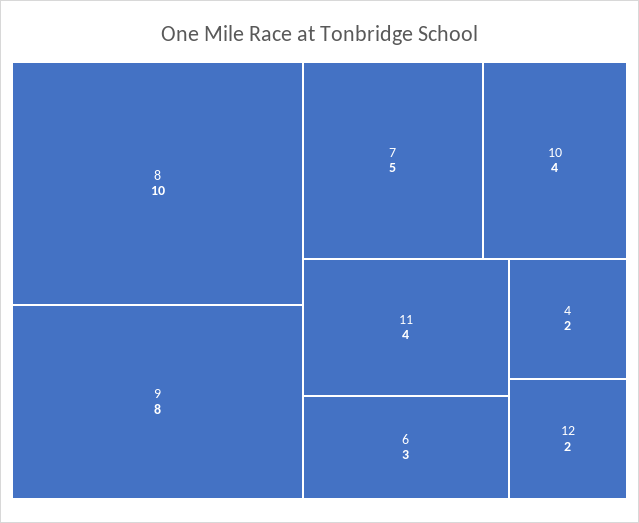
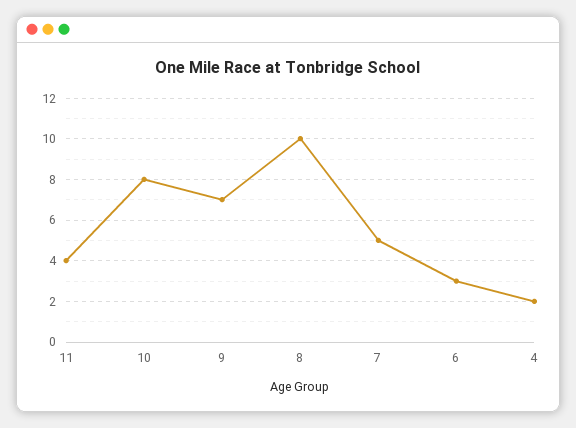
  {
    "8": 10,
-   "9": 8,
+   "9": 7,
    "7": 5,
-   "10": 4,
+   "10": 8,
    "11": 4,
    "6": 3,
-   "4": 2,
+   "4": 2
-   "12": 2
  }

